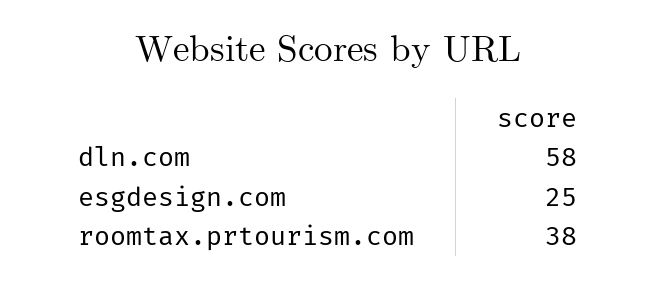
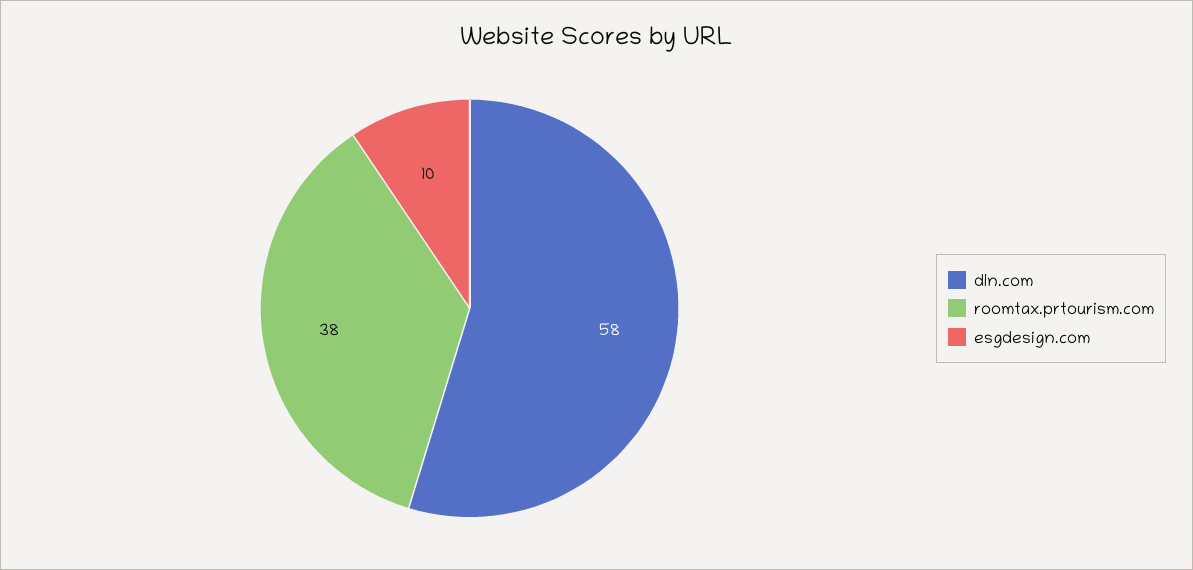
  {
    "dln.com": 58,
-   "esgdesign.com": 25,
+   "esgdesign.com": 10,
    "roomtax.prtourism.com": 38
  }

